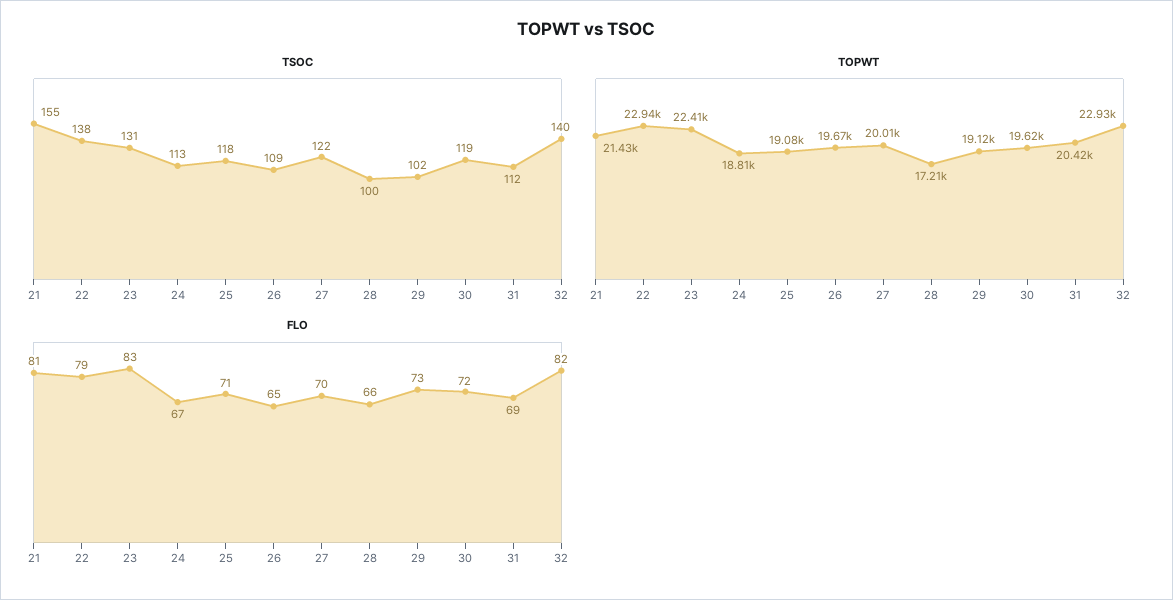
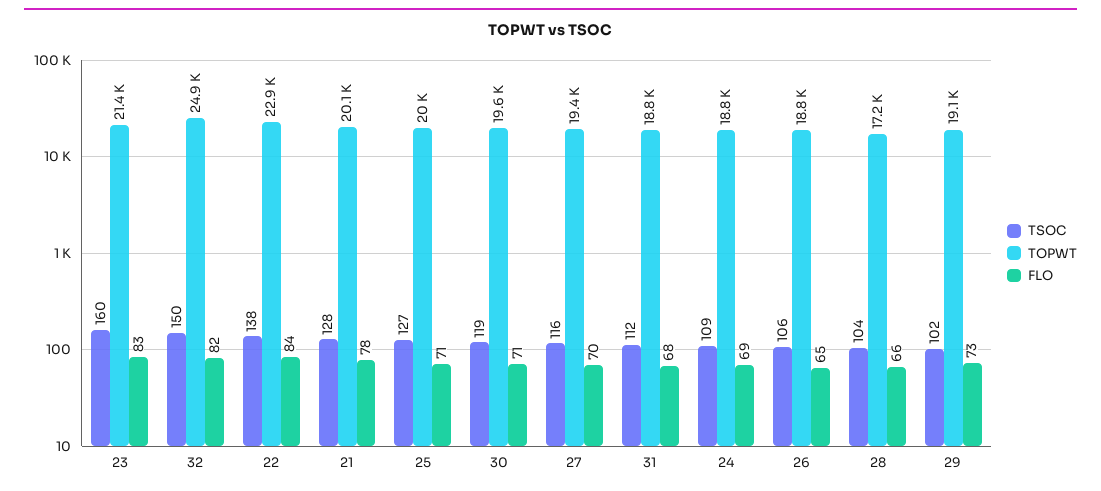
  {
    "TSOC": {
-     "21": 155,
+     "21": 128,
      "22": 138,
-     "23": 131,
+     "23": 160,
-     "24": 113,
+     "24": 109,
-     "25": 118,
+     "25": 127,
-     "26": 109,
+     "26": 106,
-     "27": 122,
+     "27": 116,
-     "28": 100,
+     "28": 104,
      "29": 102,
      "30": 119,
      "31": 112,
-     "32": 140
+     "32": 150
    },
    "TOPWT": {
-     "21": 21430,
+     "21": 20100,
      "22": 22940,
-     "23": 22410,
+     "23": 21400,
      "24": 18810,
-     "25": 19080,
+     "25": 20000,
-     "26": 19670,
+     "26": 18800,
-     "27": 20010,
+     "27": 19400,
      "28": 17210,
      "29": 19120,
      "30": 19620,
-     "31": 20420,
+     "31": 18800,
-     "32": 22930
+     "32": 24900
    },
    "FLO": {
-     "21": 81,
+     "21": 78,
-     "22": 79,
+     "22": 84,
      "23": 83,
-     "24": 67,
+     "24": 69,
      "25": 71,
      "26": 65,
      "27": 70,
      "28": 66,
      "29": 73,
-     "30": 72,
+     "30": 71,
-     "31": 69,
+     "31": 68,
      "32": 82
    }
  }

